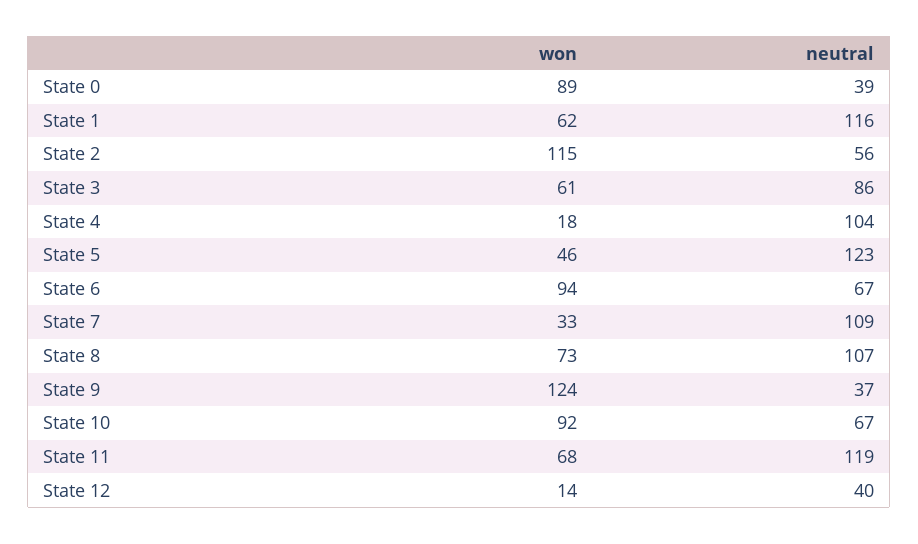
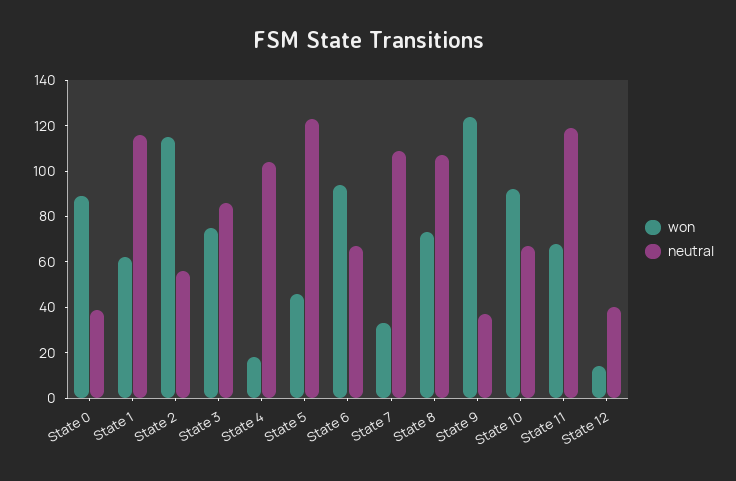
  {
    "won": {
      "State 0": 89,
      "State 1": 62,
      "State 2": 115,
-     "State 3": 61,
+     "State 3": 75,
      "State 4": 18,
      "State 5": 46,
      "State 6": 94,
      "State 7": 33,
      "State 8": 73,
      "State 9": 124,
      "State 10": 92,
      "State 11": 68,
      "State 12": 14
    },
    "neutral": {
      "State 0": 39,
      "State 1": 116,
      "State 2": 56,
      "State 3": 86,
      "State 4": 104,
      "State 5": 123,
      "State 6": 67,
      "State 7": 109,
      "State 8": 107,
      "State 9": 37,
      "State 10": 67,
      "State 11": 119,
      "State 12": 40
    }
  }

